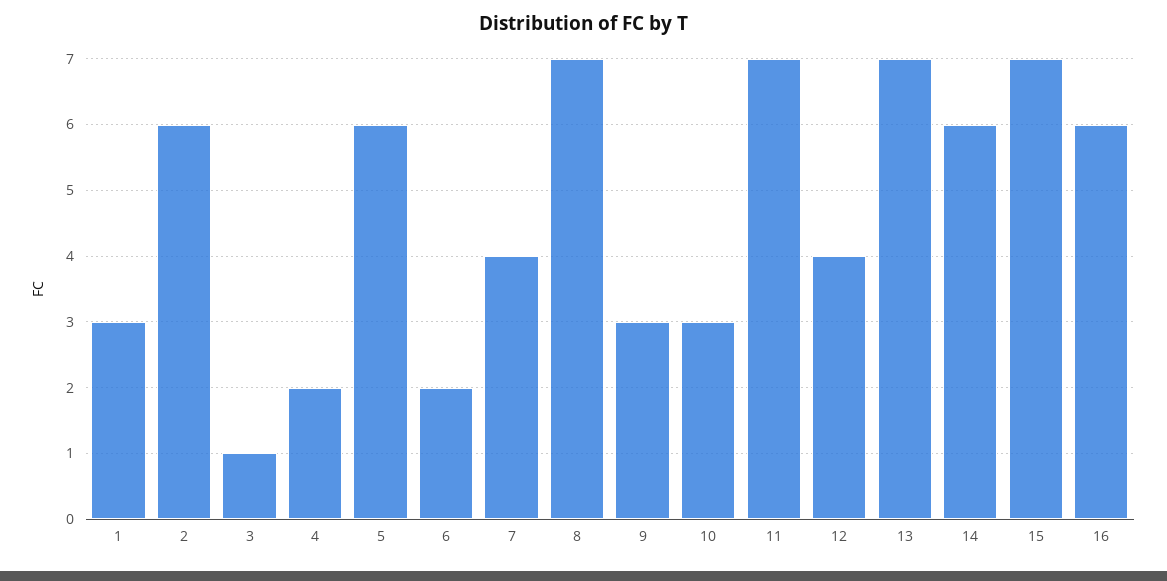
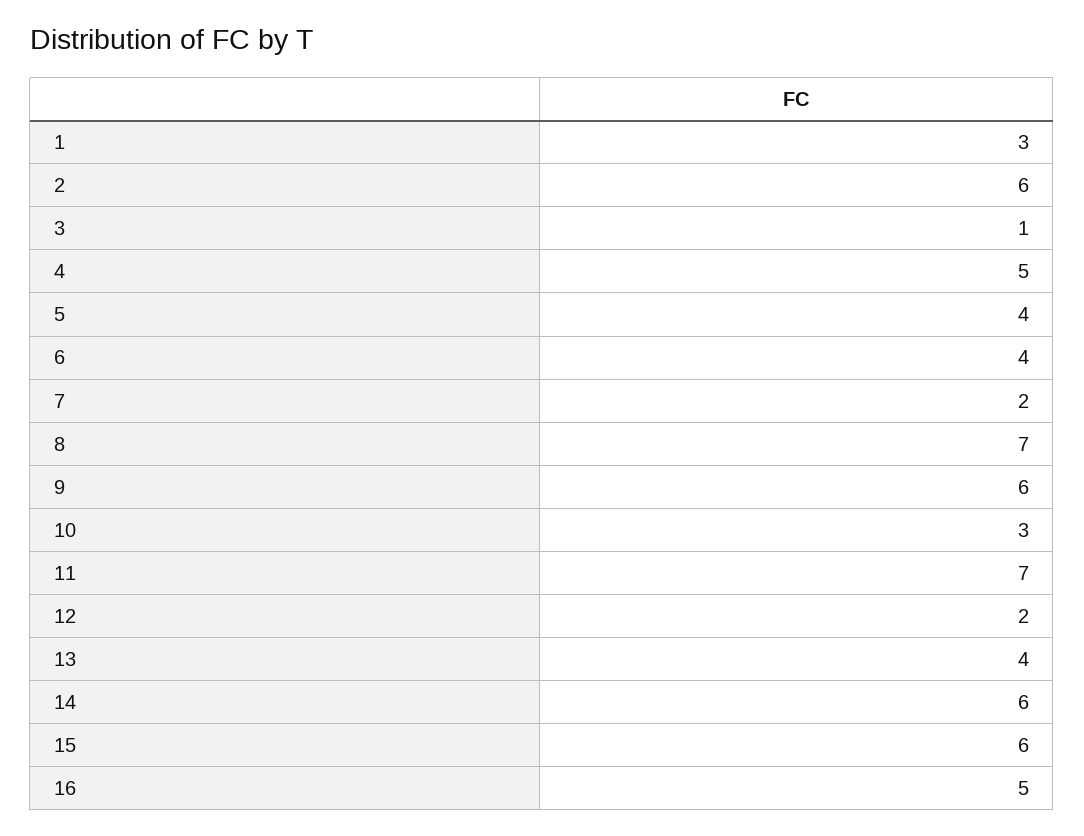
  {
    "1": 3,
    "2": 6,
    "3": 1,
-   "4": 2,
+   "4": 5,
-   "5": 6,
+   "5": 4,
-   "6": 2,
+   "6": 4,
-   "7": 4,
+   "7": 2,
    "8": 7,
-   "9": 3,
+   "9": 6,
    "10": 3,
    "11": 7,
-   "12": 4,
+   "12": 2,
-   "13": 7,
+   "13": 4,
    "14": 6,
-   "15": 7,
+   "15": 6,
-   "16": 6
+   "16": 5
  }

